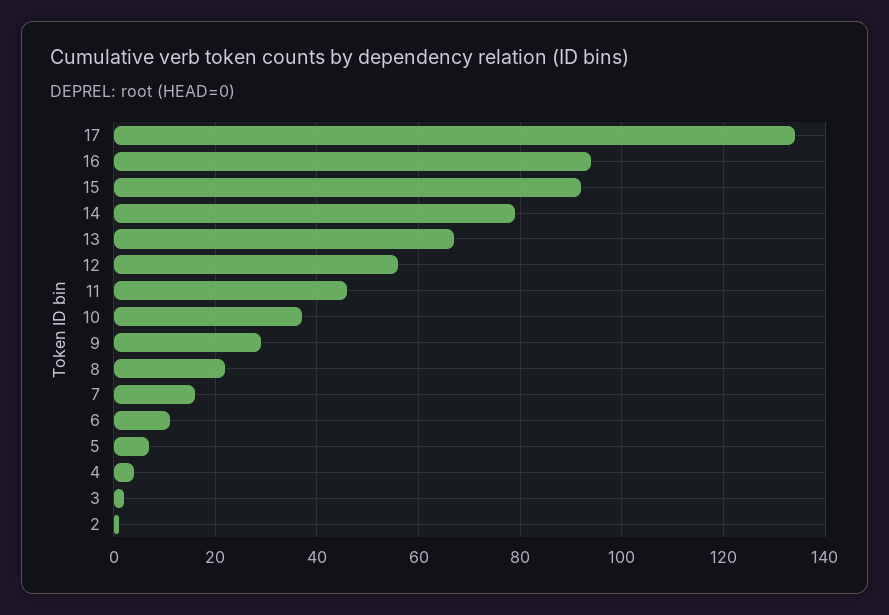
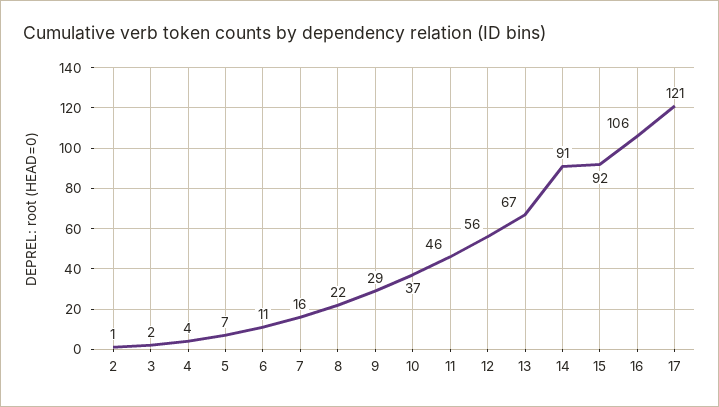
  {
-   "17": 135,
+   "17": 121,
-   "16": 95,
+   "16": 106,
    "15": 92,
-   "14": 80,
+   "14": 91,
    "13": 67,
    "12": 56,
    "11": 46,
    "10": 37,
    "9": 29,
    "8": 22,
    "7": 16,
    "6": 11,
    "5": 7,
    "4": 4,
    "3": 2,
    "2": 1
  }

